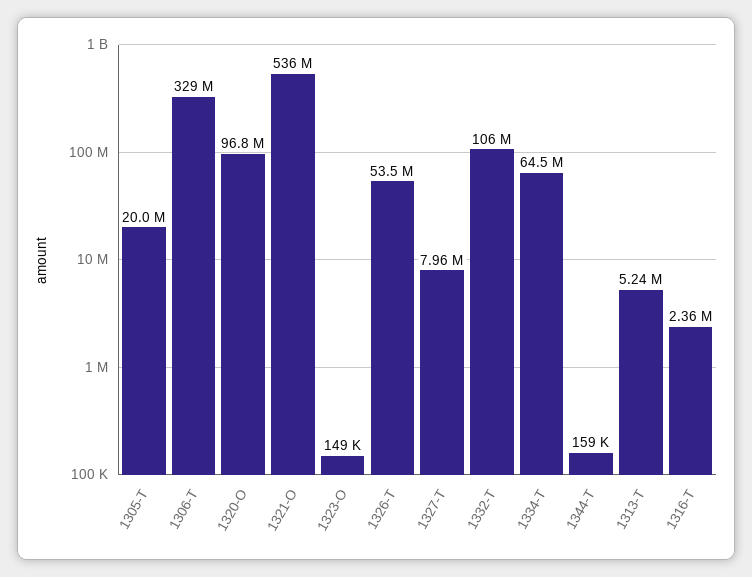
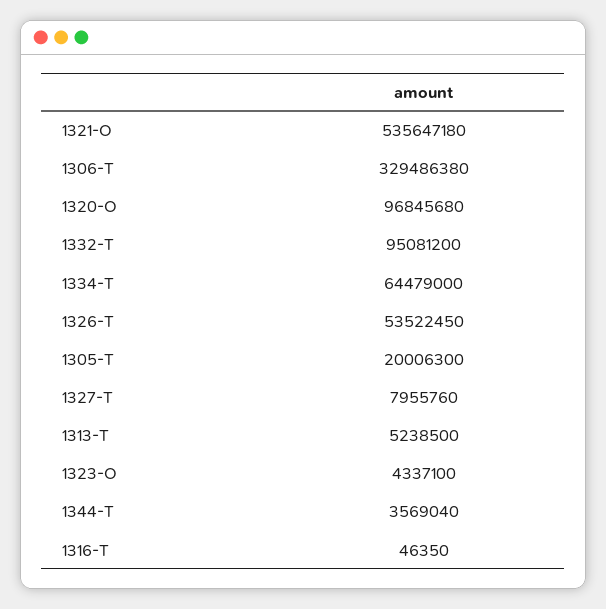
  {
    "1305-T": 20006300,
    "1306-T": 329486380,
    "1320-O": 96845680,
    "1321-O": 535647180,
-   "1323-O": 149000,
+   "1323-O": 4337100,
    "1326-T": 53522450,
    "1327-T": 7955760,
-   "1332-T": 106000000,
+   "1332-T": 95081200,
    "1334-T": 64479000,
-   "1344-T": 159000,
+   "1344-T": 3569040,
    "1313-T": 5238500,
-   "1316-T": 2360000
+   "1316-T": 46350
  }

